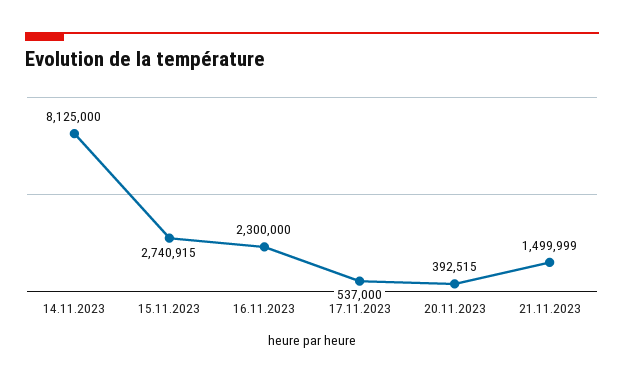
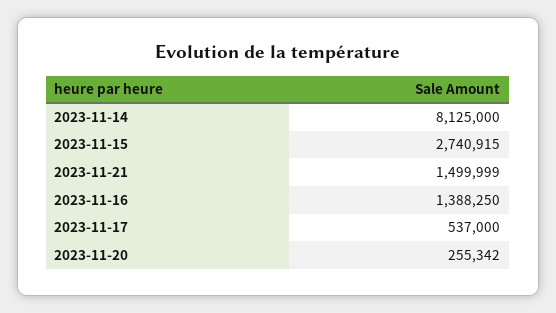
  {
    "14.11.2023": 8125000,
    "15.11.2023": 2740915,
-   "16.11.2023": 2300000,
+   "16.11.2023": 1388250,
    "17.11.2023": 537000,
-   "20.11.2023": 392515,
+   "20.11.2023": 255342,
    "21.11.2023": 1499999
  }

